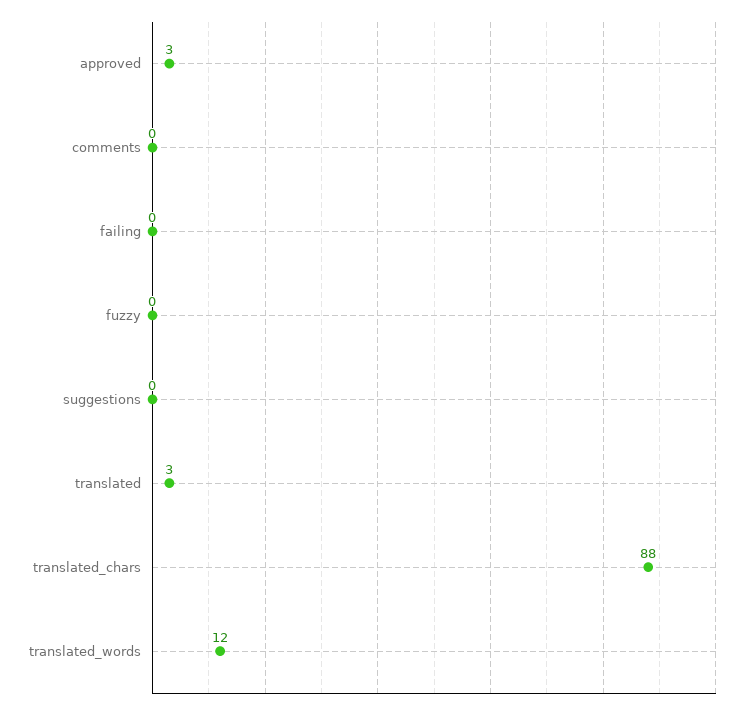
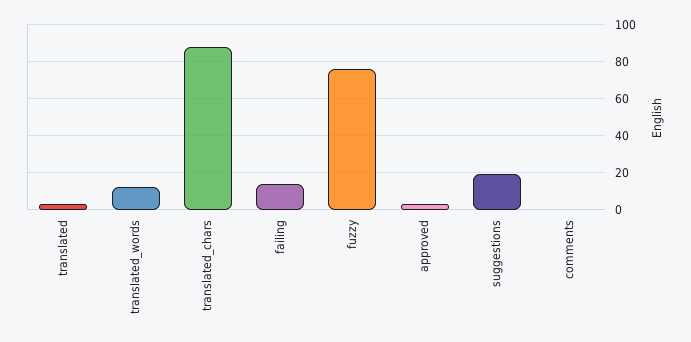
  {
    "approved": 3,
    "comments": 0,
-   "failing": 0,
+   "failing": 15,
-   "fuzzy": 0,
+   "fuzzy": 75,
-   "suggestions": 0,
+   "suggestions": 20,
    "translated": 3,
    "translated_chars": 88,
    "translated_words": 12
  }

